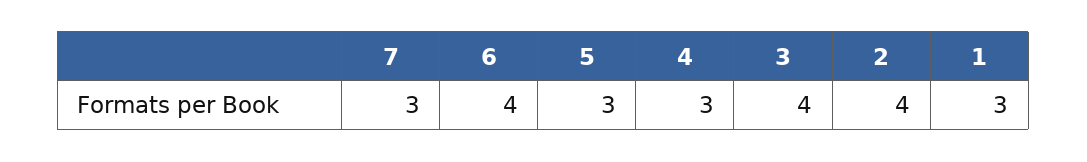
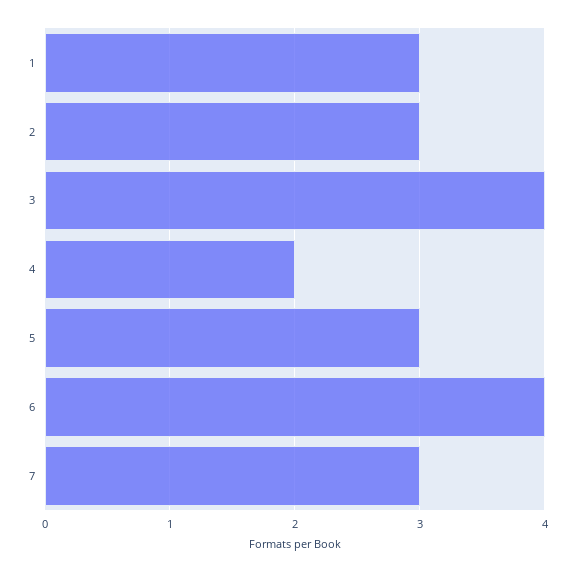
  {
    "7": 3,
    "6": 4,
    "5": 3,
-   "4": 3,
+   "4": 2,
    "3": 4,
-   "2": 4,
+   "2": 3,
    "1": 3
  }

